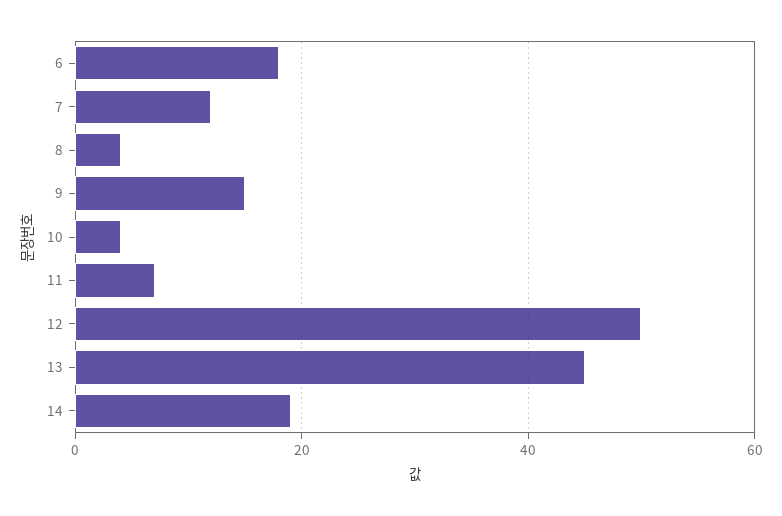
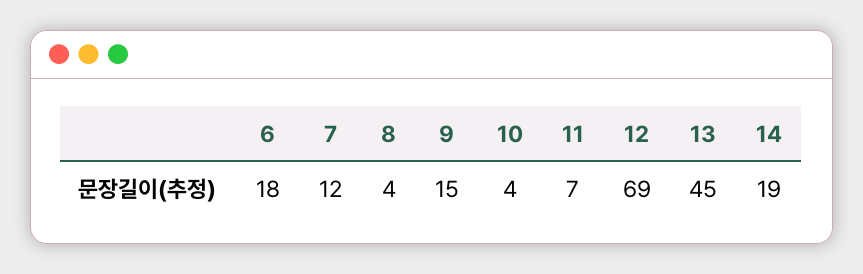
  {
    "6": 18,
    "7": 12,
    "8": 4,
    "9": 15,
    "10": 4,
    "11": 7,
-   "12": 50,
+   "12": 69,
    "13": 45,
    "14": 19
  }

